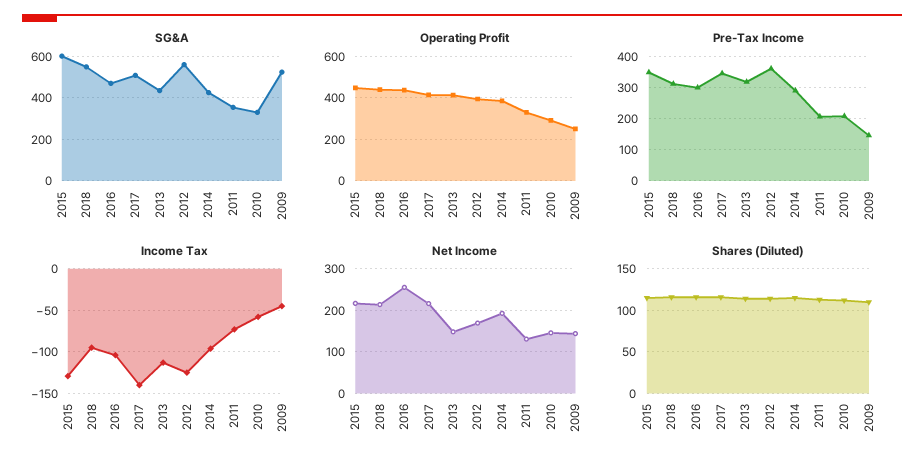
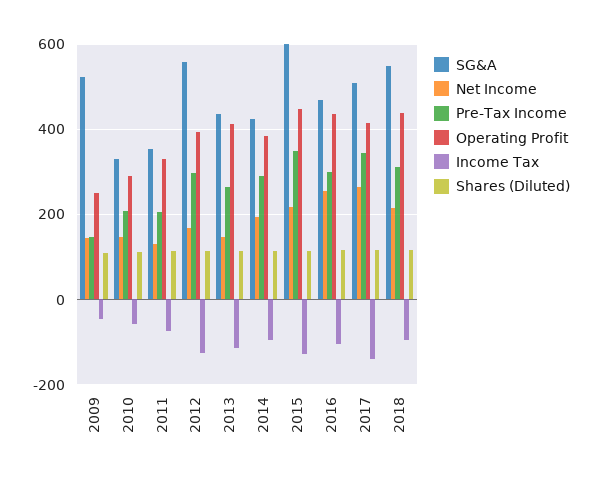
  {
    "SG&A": {
      "2015": 600,
      "2018": 540,
      "2016": 460,
      "2017": 500,
      "2013": 440,
      "2012": 560,
      "2014": 420,
      "2011": 360,
      "2010": 340,
      "2009": 520
    },
    "Operating Profit": {
      "2015": 440,
      "2018": 440,
      "2016": 440,
      "2017": 420,
      "2013": 420,
      "2012": 400,
      "2014": 380,
      "2011": 340,
      "2010": 300,
      "2009": 260
    },
    "Pre-Tax Income": {
      "2015": 340,
      "2018": 320,
      "2016": 300,
      "2017": 340,
-     "2013": 320,
+     "2013": 260,
-     "2012": 360,
+     "2012": 300,
      "2014": 300,
      "2011": 200,
      "2010": 200,
      "2009": 140
    },
    "Income Tax": {
      "2015": -130,
      "2018": -100,
      "2016": -100,
      "2017": -140,
      "2013": -110,
      "2012": -130,
      "2014": -100,
      "2011": -70,
      "2010": -60,
      "2009": -50
    },
    "Net Income": {
      "2015": 220,
      "2018": 220,
      "2016": 260,
-     "2017": 220,
+     "2017": 260,
      "2013": 140,
      "2012": 160,
      "2014": 200,
      "2011": 140,
      "2010": 140,
      "2009": 140
    },
    "Shares (Diluted)": {
      "2015": 120,
      "2018": 120,
      "2016": 120,
      "2017": 120,
      "2013": 110,
      "2012": 110,
      "2014": 120,
      "2011": 110,
      "2010": 110,
      "2009": 110
    }
  }

